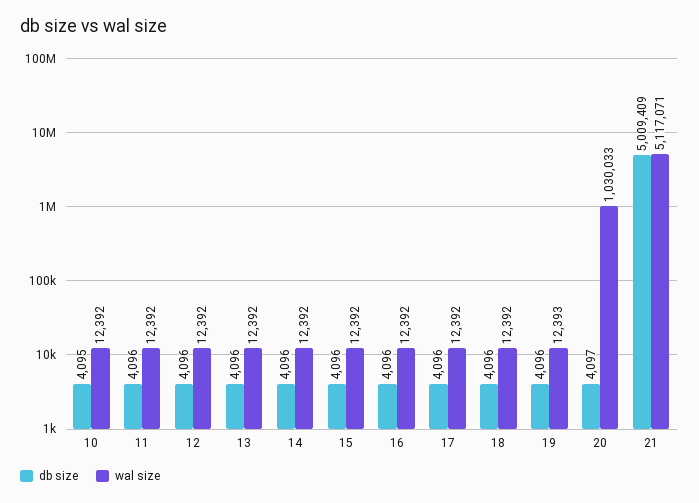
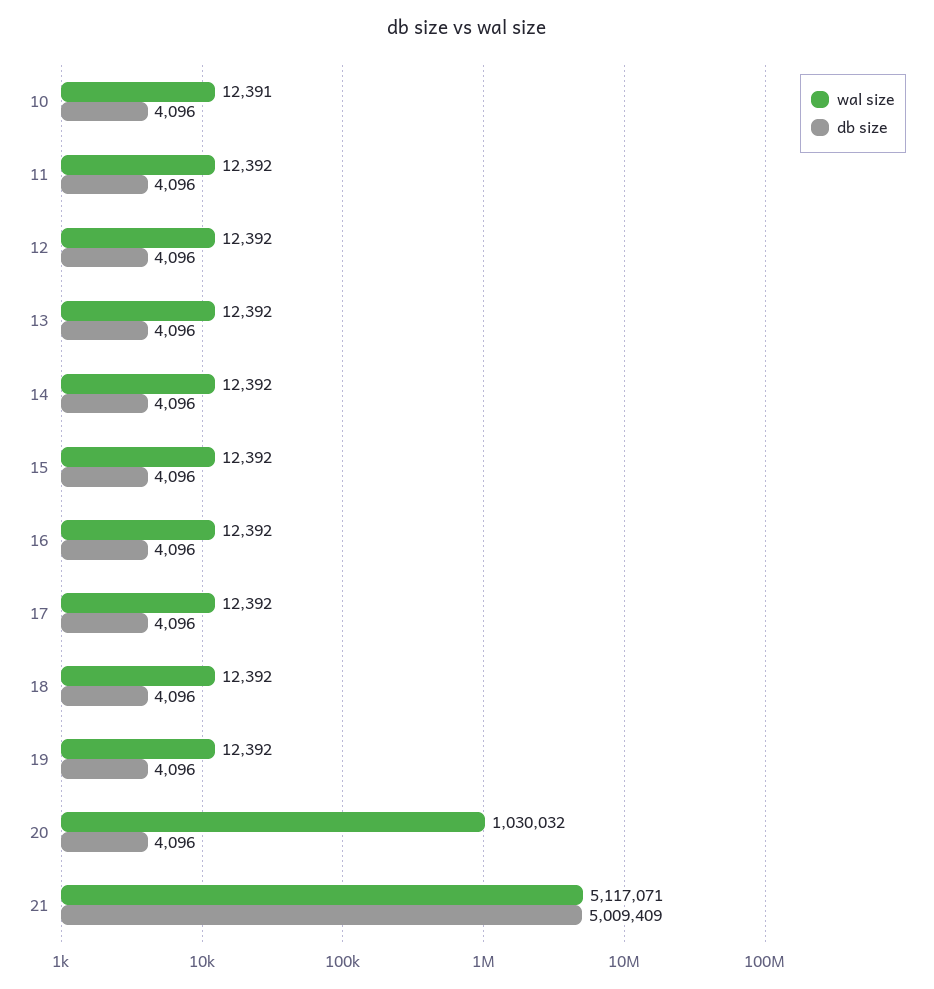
  {
    "db size": {
-     "10": 4095,
+     "10": 4096,
      "11": 4096,
      "12": 4096,
      "13": 4096,
      "14": 4096,
      "15": 4096,
      "16": 4096,
      "17": 4096,
      "18": 4096,
      "19": 4096,
-     "20": 4097,
+     "20": 4096,
      "21": 5009409
    },
    "wal size": {
-     "10": 12392,
+     "10": 12391,
      "11": 12392,
      "12": 12392,
      "13": 12392,
      "14": 12392,
      "15": 12392,
      "16": 12392,
      "17": 12392,
      "18": 12392,
-     "19": 12393,
+     "19": 12392,
-     "20": 1030033,
+     "20": 1030032,
      "21": 5117071
    }
  }

